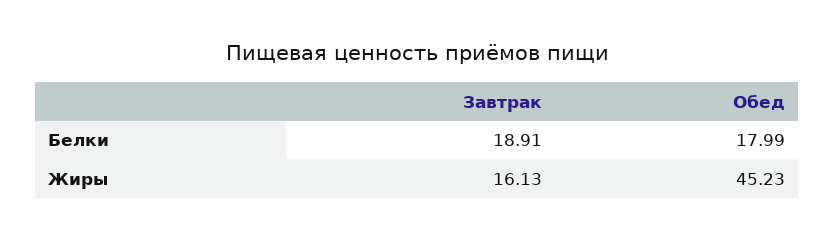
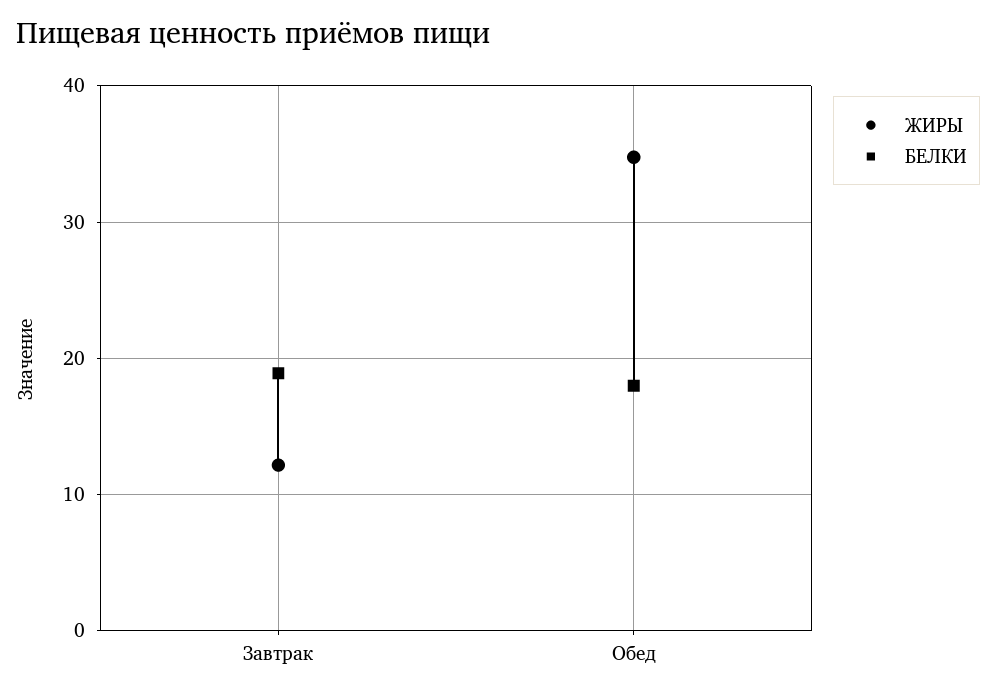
  {
    "Белки": {
      "Завтрак": 18.91,
      "Обед": 17.99
    },
    "Жиры": {
-     "Завтрак": 16.13,
+     "Завтрак": 12,
-     "Обед": 45.23
+     "Обед": 35
    }
  }

